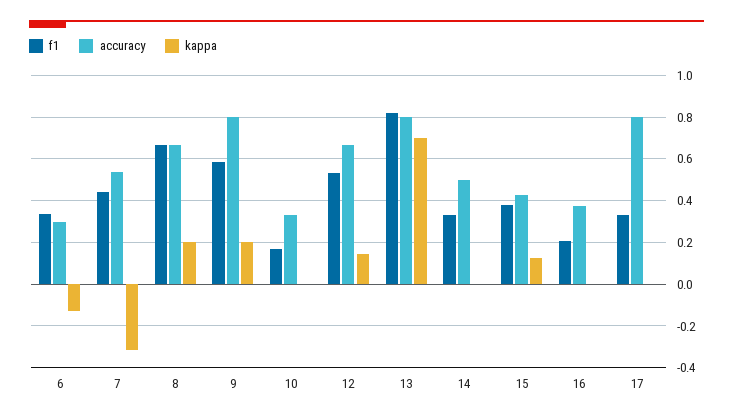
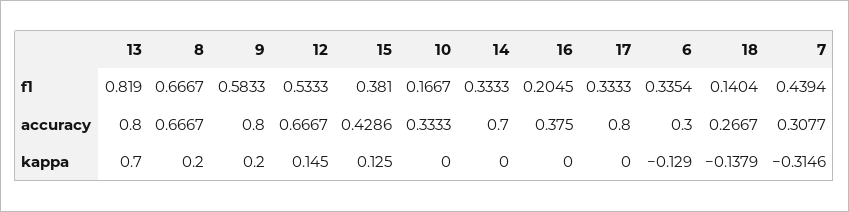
  {
    "f1": {
      "6": 0.3354,
      "7": 0.4394,
      "8": 0.6667,
      "9": 0.5833,
      "10": 0.1667,
      "12": 0.5333,
      "13": 0.819,
      "14": 0.3333,
      "15": 0.381,
      "16": 0.2045,
-     "17": 0.3333
+     "17": 0.3333,
+     "18": 0.1404
    },
    "accuracy": {
      "6": 0.3,
-     "7": 0.55,
+     "7": 0.3077,
      "8": 0.6667,
      "9": 0.8,
      "10": 0.3333,
      "12": 0.6667,
      "13": 0.8,
-     "14": 0.5,
+     "14": 0.7,
      "15": 0.4286,
      "16": 0.375,
-     "17": 0.8
+     "17": 0.8,
+     "18": 0.2667
    },
    "kappa": {
      "6": -0.129,
      "7": -0.3146,
      "8": 0.2,
      "9": 0.2,
      "10": 0,
      "12": 0.145,
      "13": 0.7,
      "14": 0,
      "15": 0.125,
      "16": 0,
-     "17": 0
+     "17": 0,
+     "18": -0.1379
    }
  }

